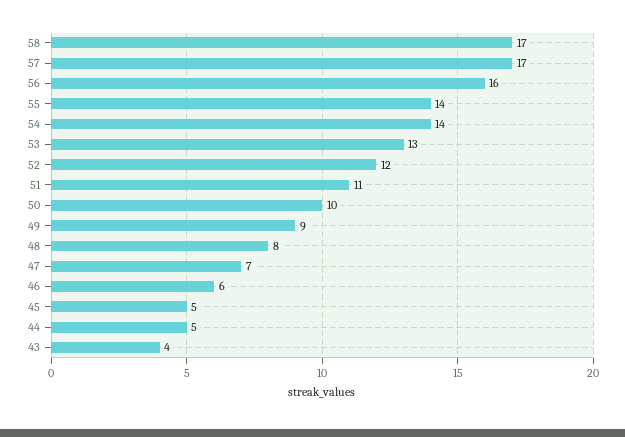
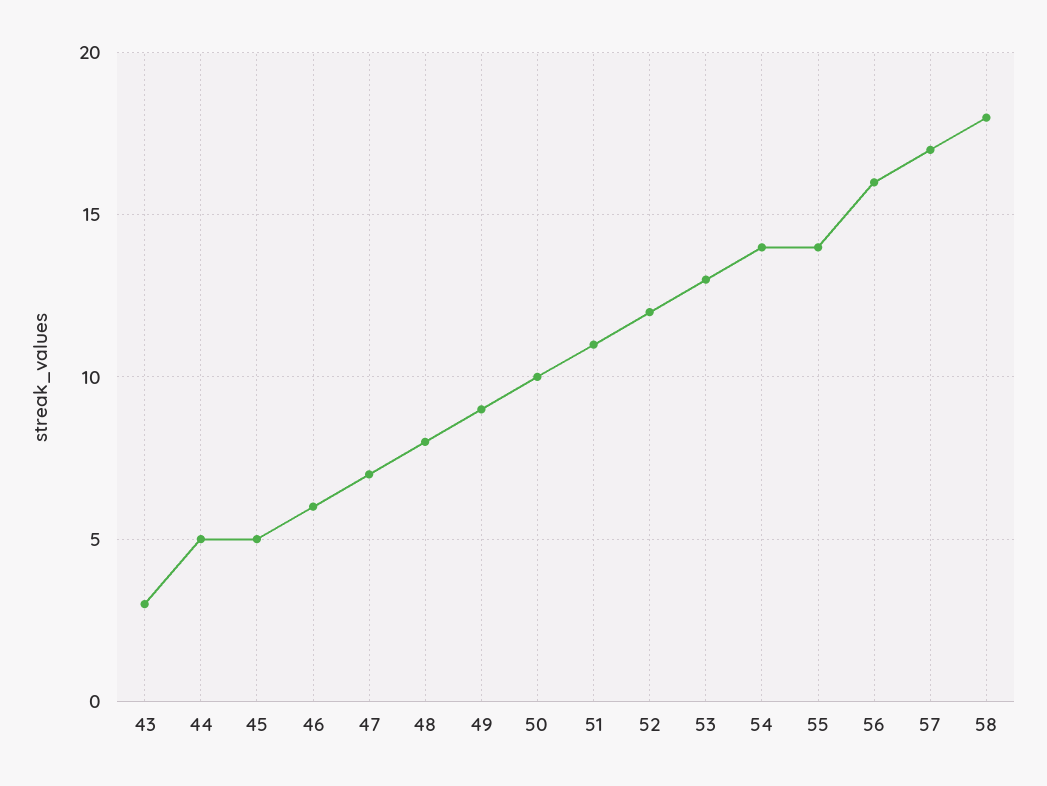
  {
-   "58": 17,
+   "58": 18,
    "57": 17,
    "56": 16,
    "55": 14,
    "54": 14,
    "53": 13,
    "52": 12,
    "51": 11,
    "50": 10,
    "49": 9,
    "48": 8,
    "47": 7,
    "46": 6,
    "45": 5,
    "44": 5,
-   "43": 4
+   "43": 3
  }

